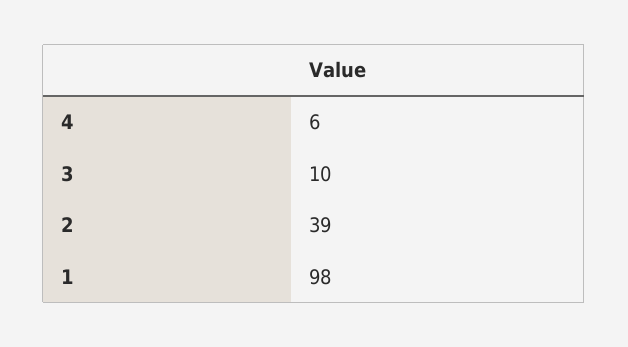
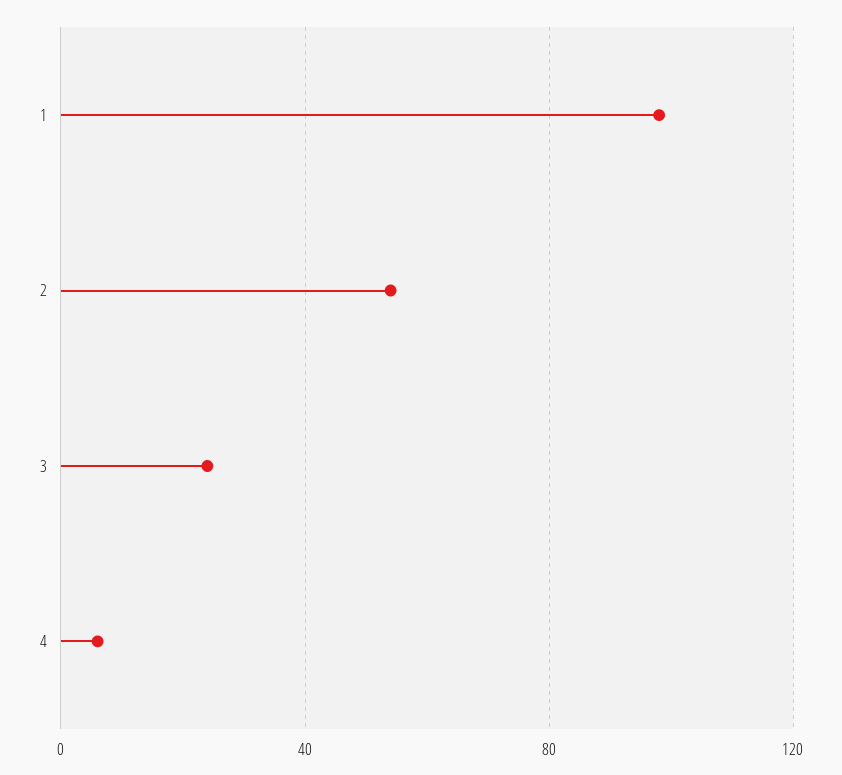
  {
    "4": 6,
-   "3": 10,
+   "3": 25,
-   "2": 39,
+   "2": 55,
    "1": 98
  }

